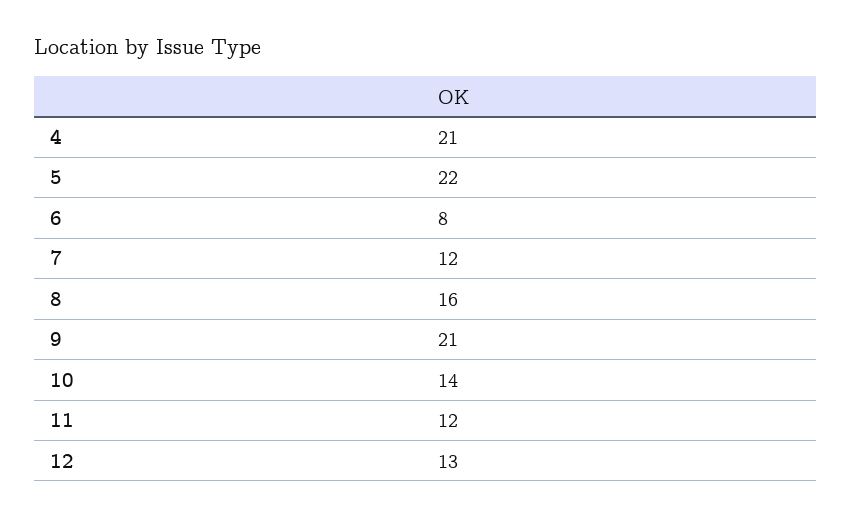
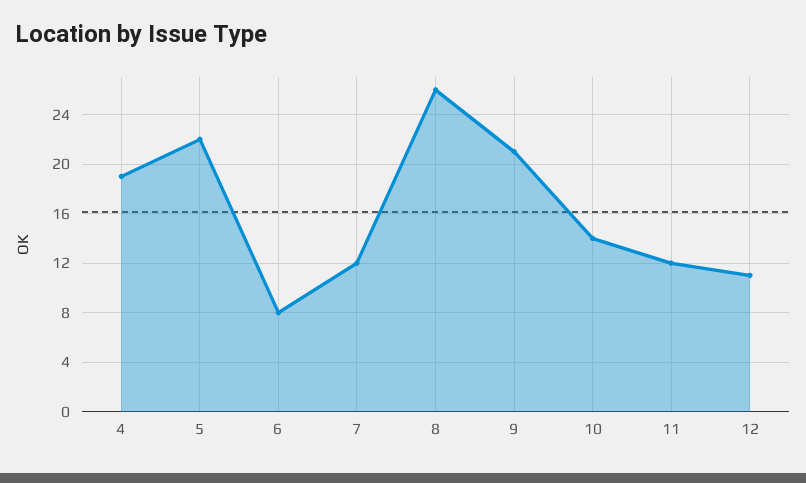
  {
-   "4": 21,
+   "4": 19,
    "5": 22,
    "6": 8,
    "7": 12,
-   "8": 16,
+   "8": 26,
    "9": 21,
    "10": 14,
    "11": 12,
-   "12": 13
+   "12": 11
  }

